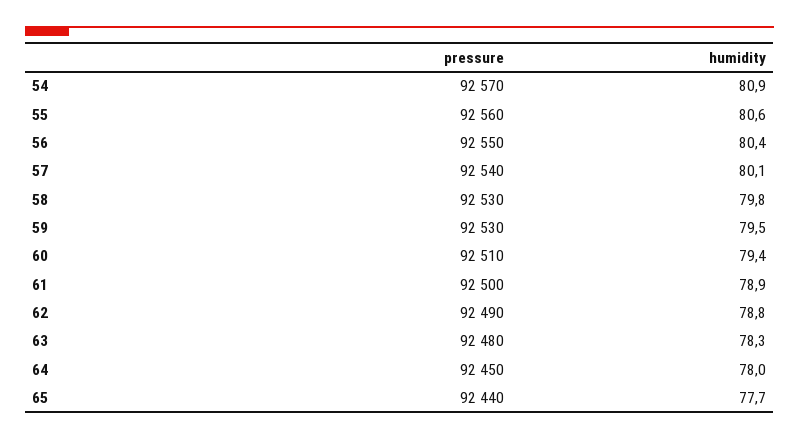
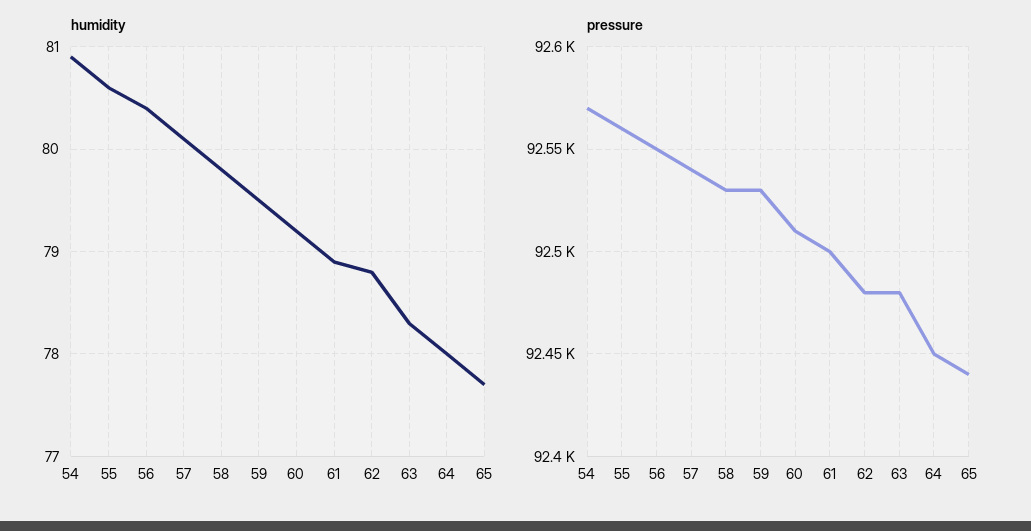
  {
    "pressure": {
      "54": 92570,
      "55": 92560,
      "56": 92550,
      "57": 92540,
      "58": 92530,
      "59": 92530,
      "60": 92510,
      "61": 92500,
-     "62": 92490,
+     "62": 92480,
      "63": 92480,
      "64": 92450,
      "65": 92440
    },
    "humidity": {
      "54": 80.9,
      "55": 80.6,
      "56": 80.4,
      "57": 80.1,
      "58": 79.8,
      "59": 79.5,
-     "60": 79.4,
+     "60": 79.2,
      "61": 78.9,
      "62": 78.8,
      "63": 78.3,
      "64": 78,
      "65": 77.7
    }
  }

